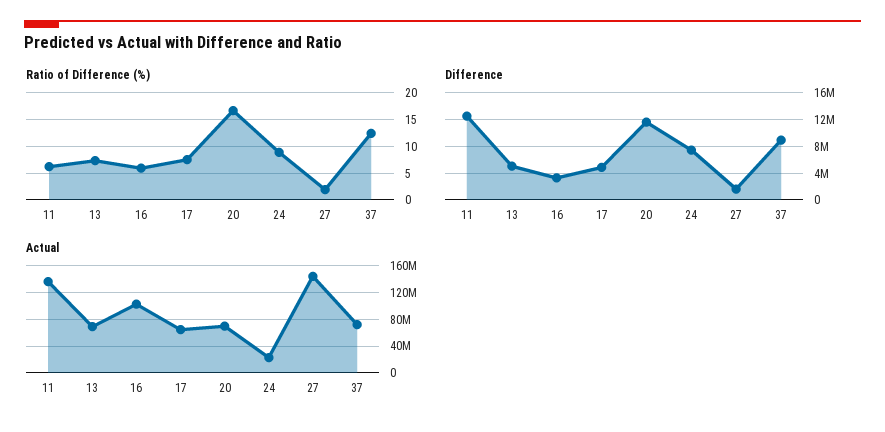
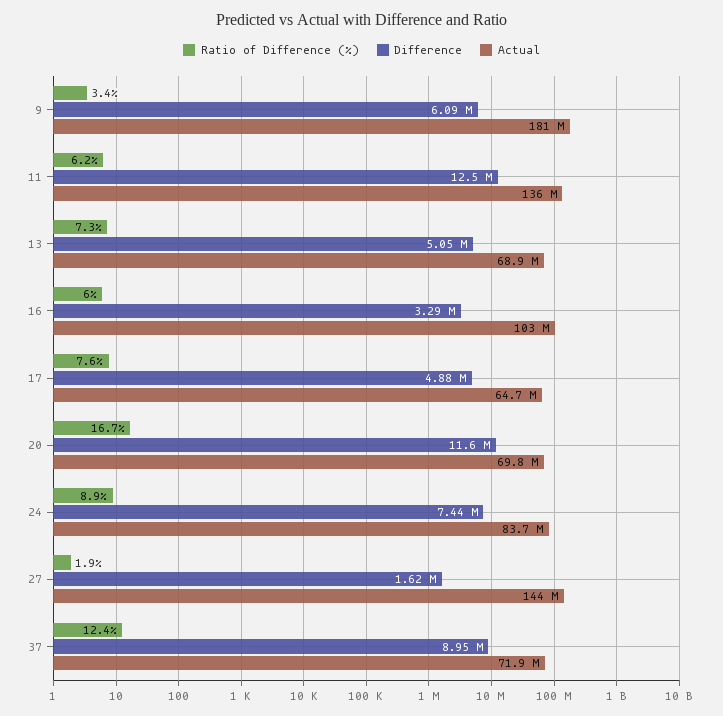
  {
    "Ratio of Difference (%)": {
      "11": 6.2,
      "13": 7.3,
      "16": 6,
      "17": 7.6,
      "20": 16.7,
      "24": 8.9,
      "27": 1.9,
-     "37": 12.4
+     "37": 12.4,
+     "9": 3.4
    },
    "Difference": {
      "11": 12500000,
      "13": 5050000,
      "16": 3290000,
      "17": 4880000,
      "20": 11600000,
      "24": 7440000,
      "27": 1620000,
-     "37": 8950000
+     "37": 8950000,
+     "9": 6090000
    },
    "Actual": {
      "11": 136000000,
      "13": 68900000,
      "16": 103000000,
      "17": 64700000,
      "20": 69800000,
-     "24": 20000000,
+     "24": 83700000,
      "27": 144000000,
-     "37": 71900000
+     "37": 71900000,
+     "9": 181000000
    }
  }

